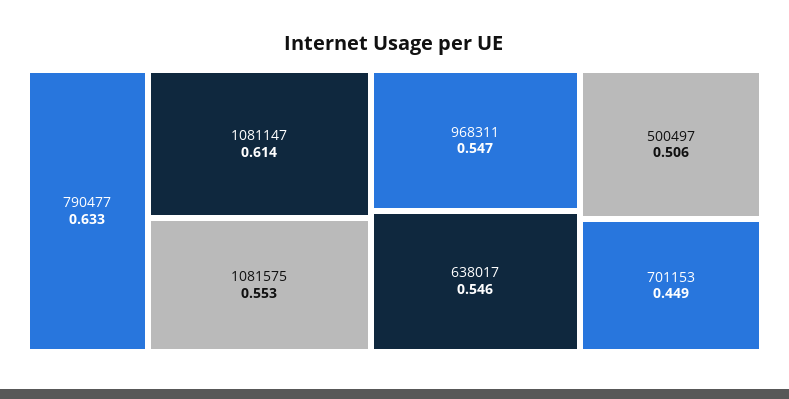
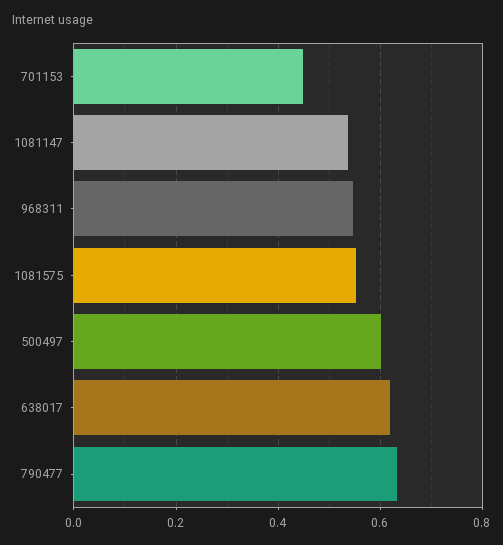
  {
    "790477": 0.633,
-   "1081147": 0.614,
+   "1081147": 0.54,
    "1081575": 0.553,
    "968311": 0.547,
-   "638017": 0.546,
+   "638017": 0.62,
-   "500497": 0.506,
+   "500497": 0.6,
    "701153": 0.449
  }

